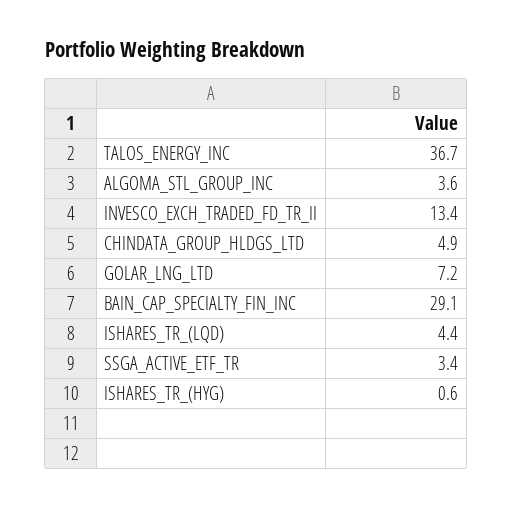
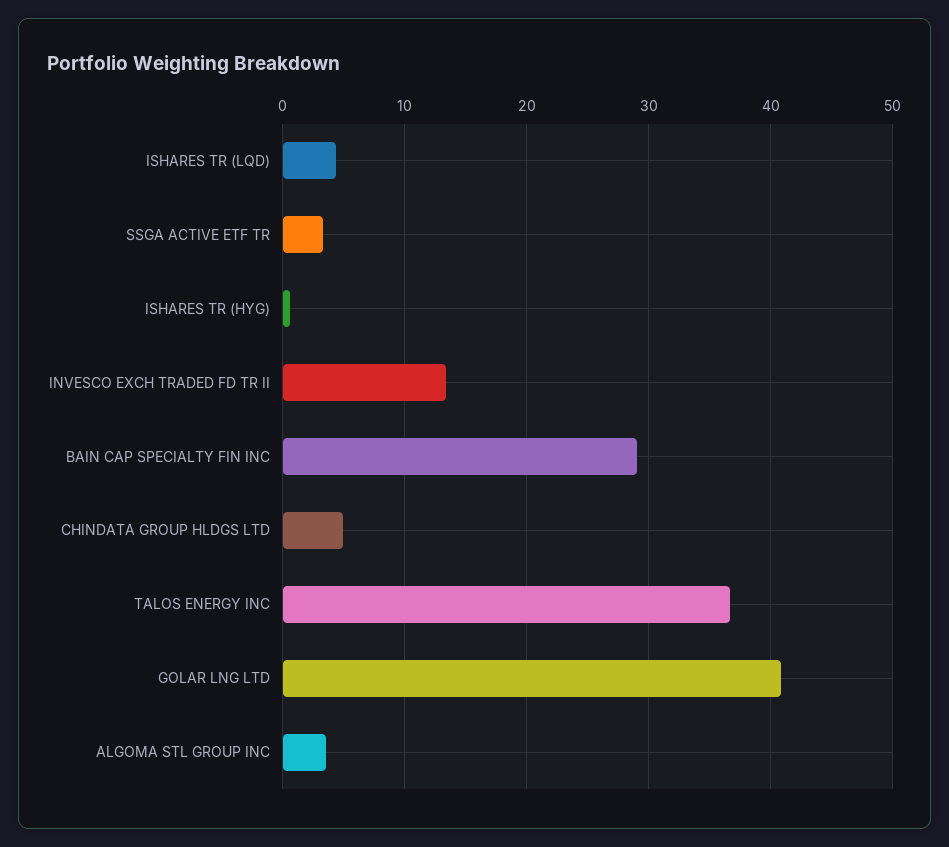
  {
    "TALOS_ENERGY_INC": 36.7,
    "ALGOMA_STL_GROUP_INC": 3.6,
    "INVESCO_EXCH_TRADED_FD_TR_II": 13.4,
    "CHINDATA_GROUP_HLDGS_LTD": 4.9,
-   "GOLAR_LNG_LTD": 7.2,
+   "GOLAR_LNG_LTD": 41,
    "BAIN_CAP_SPECIALTY_FIN_INC": 29.1,
    "ISHARES_TR_(LQD)": 4.4,
    "SSGA_ACTIVE_ETF_TR": 3.4,
    "ISHARES_TR_(HYG)": 0.6
  }

